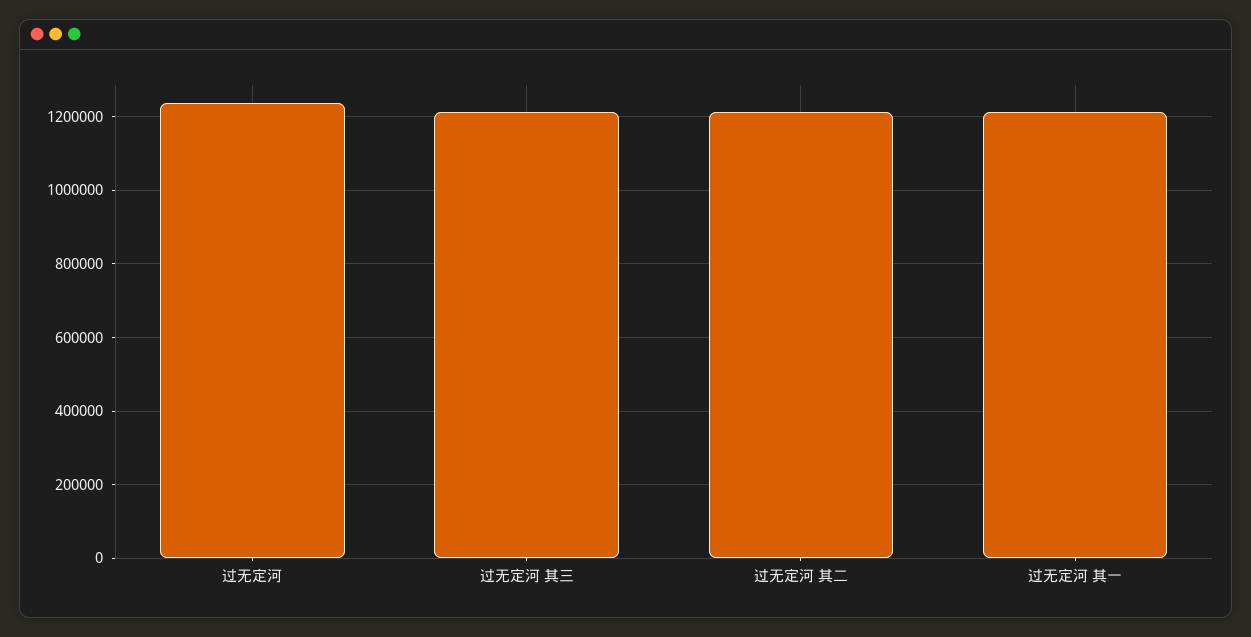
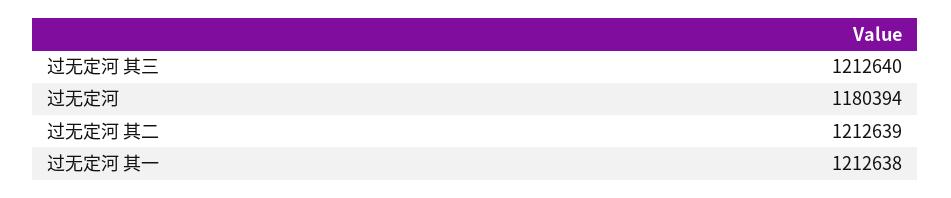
  {
-   "过无定河": 1240000,
+   "过无定河": 1180394,
    "过无定河 其三": 1212640,
    "过无定河 其二": 1212639,
    "过无定河 其一": 1212638
  }

